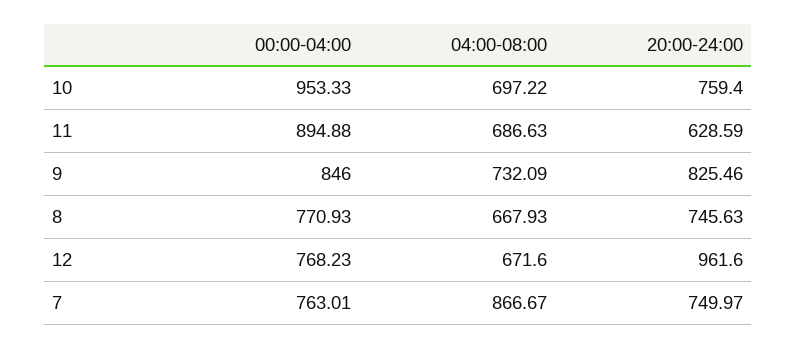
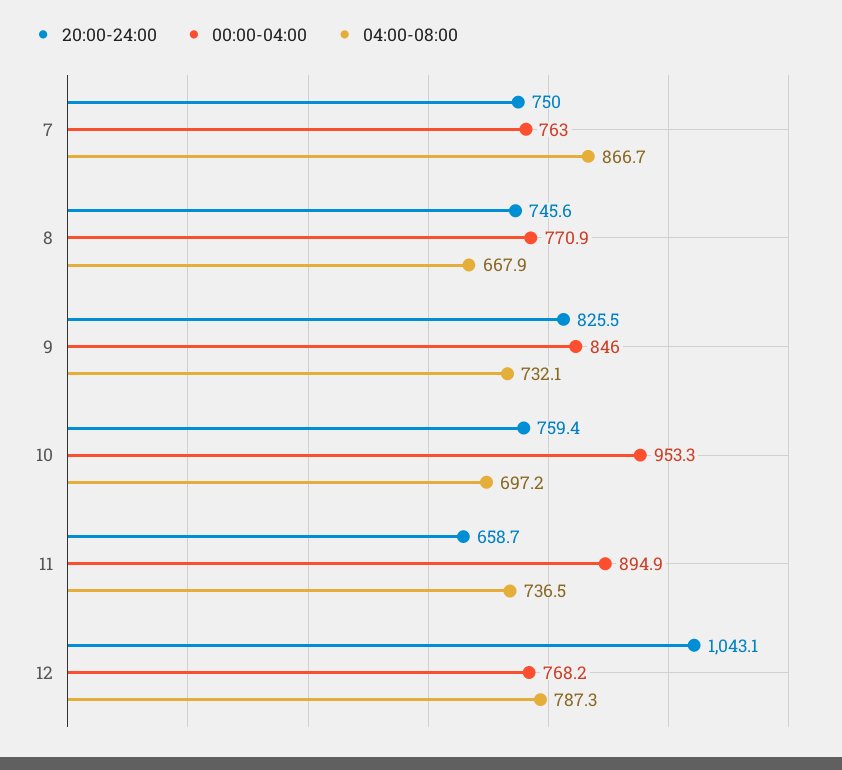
  {
    "00:00-04:00": {
      "10": 953.33,
      "11": 894.88,
      "9": 846,
      "8": 770.93,
      "12": 768.23,
      "7": 763.01
    },
    "04:00-08:00": {
      "10": 697.22,
-     "11": 686.63,
+     "11": 736.5,
      "9": 732.09,
      "8": 667.93,
-     "12": 671.6,
+     "12": 787.3,
      "7": 866.67
    },
    "20:00-24:00": {
      "10": 759.4,
-     "11": 628.59,
+     "11": 658.7,
      "9": 825.46,
      "8": 745.63,
-     "12": 961.6,
+     "12": 1043.1,
      "7": 749.97
    }
  }

